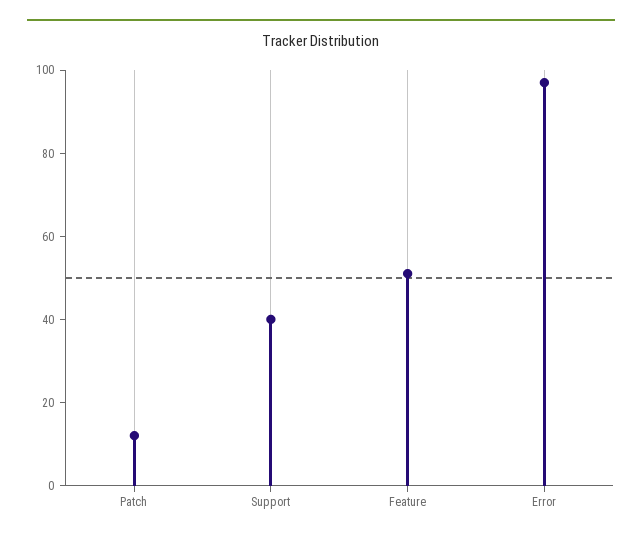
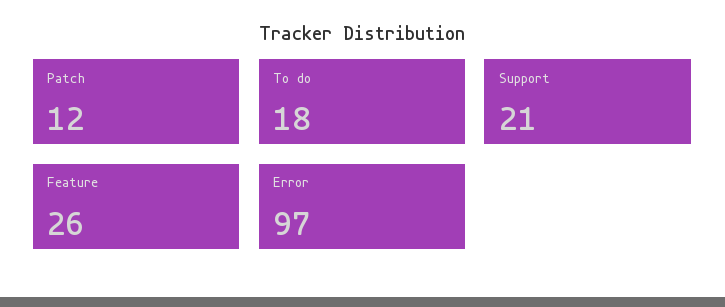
  {
    "Patch": 12,
-   "Support": 40,
+   "Support": 21,
-   "Feature": 50,
+   "Feature": 26,
-   "Error": 97
+   "Error": 97,
+   "To do": 18
  }

